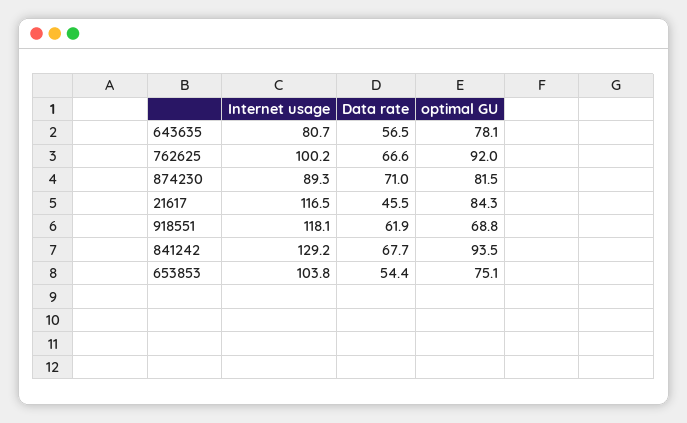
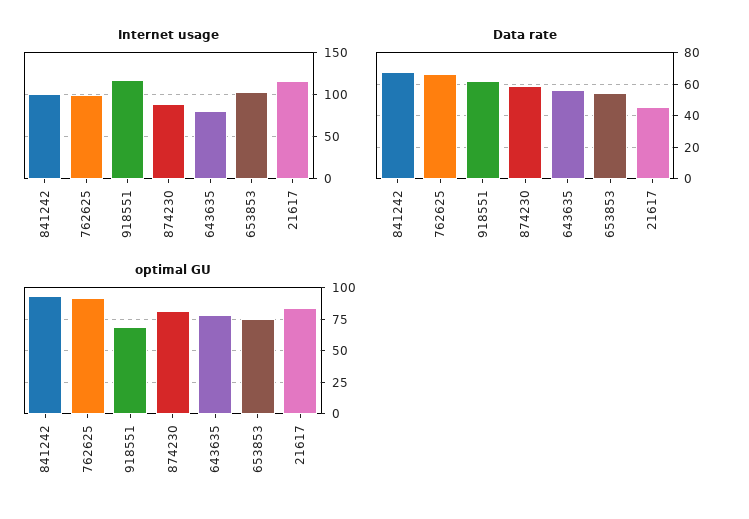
  {
    "Internet usage": {
      "643635": 80.7,
      "762625": 100.2,
      "874230": 89.3,
      "21617": 116.5,
      "918551": 118.1,
-     "841242": 129.2,
+     "841242": 100,
      "653853": 103.8
    },
    "Data rate": {
      "643635": 56.5,
      "762625": 66.6,
-     "874230": 71,
+     "874230": 60,
      "21617": 45.5,
      "918551": 61.9,
      "841242": 67.7,
      "653853": 54.4
    },
    "optimal GU": {
      "643635": 78.1,
      "762625": 92,
      "874230": 81.5,
      "21617": 84.3,
      "918551": 68.8,
      "841242": 93.5,
      "653853": 75.1
    }
  }

